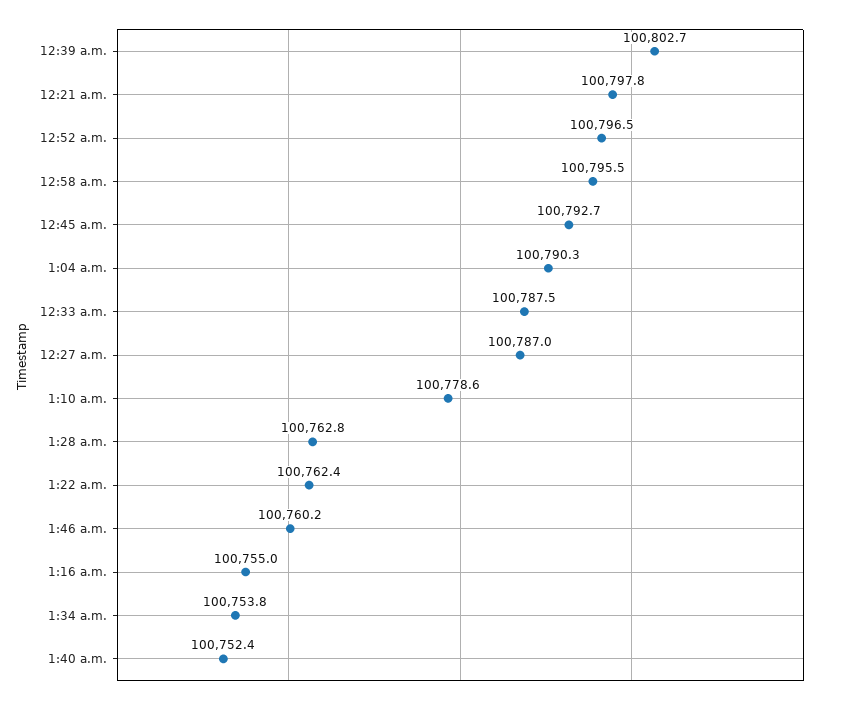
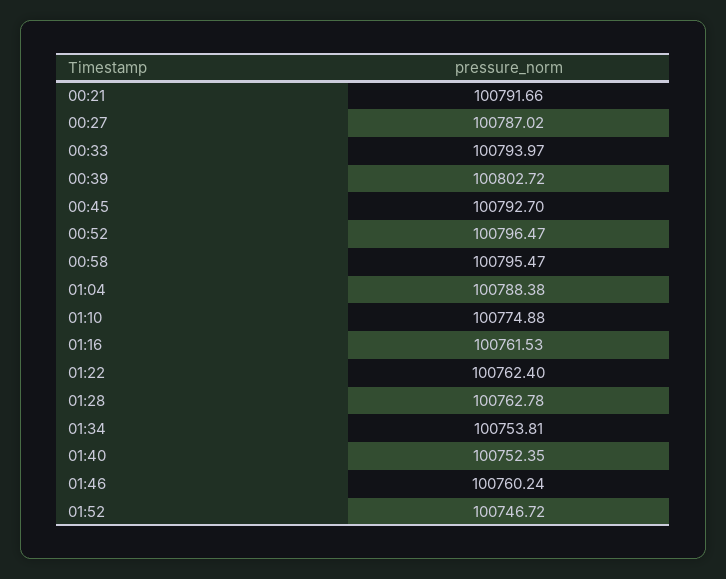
  {
    "12:39 a.m.": 100802.72,
-   "12:21 a.m.": 100797.8,
+   "12:21 a.m.": 100791.66,
    "12:52 a.m.": 100796.47,
    "12:58 a.m.": 100795.47,
    "12:45 a.m.": 100792.7,
-   "1:04 a.m.": 100790.3,
+   "1:04 a.m.": 100788.38,
-   "12:33 a.m.": 100787.5,
+   "12:33 a.m.": 100793.97,
    "12:27 a.m.": 100787.02,
-   "1:10 a.m.": 100778.6,
+   "1:10 a.m.": 100774.88,
    "1:28 a.m.": 100762.78,
    "1:22 a.m.": 100762.4,
    "1:46 a.m.": 100760.24,
-   "1:16 a.m.": 100755,
+   "1:16 a.m.": 100761.53,
    "1:34 a.m.": 100753.81,
-   "1:40 a.m.": 100752.35
+   "1:40 a.m.": 100752.35,
+   "01:52": 100746.72
  }

